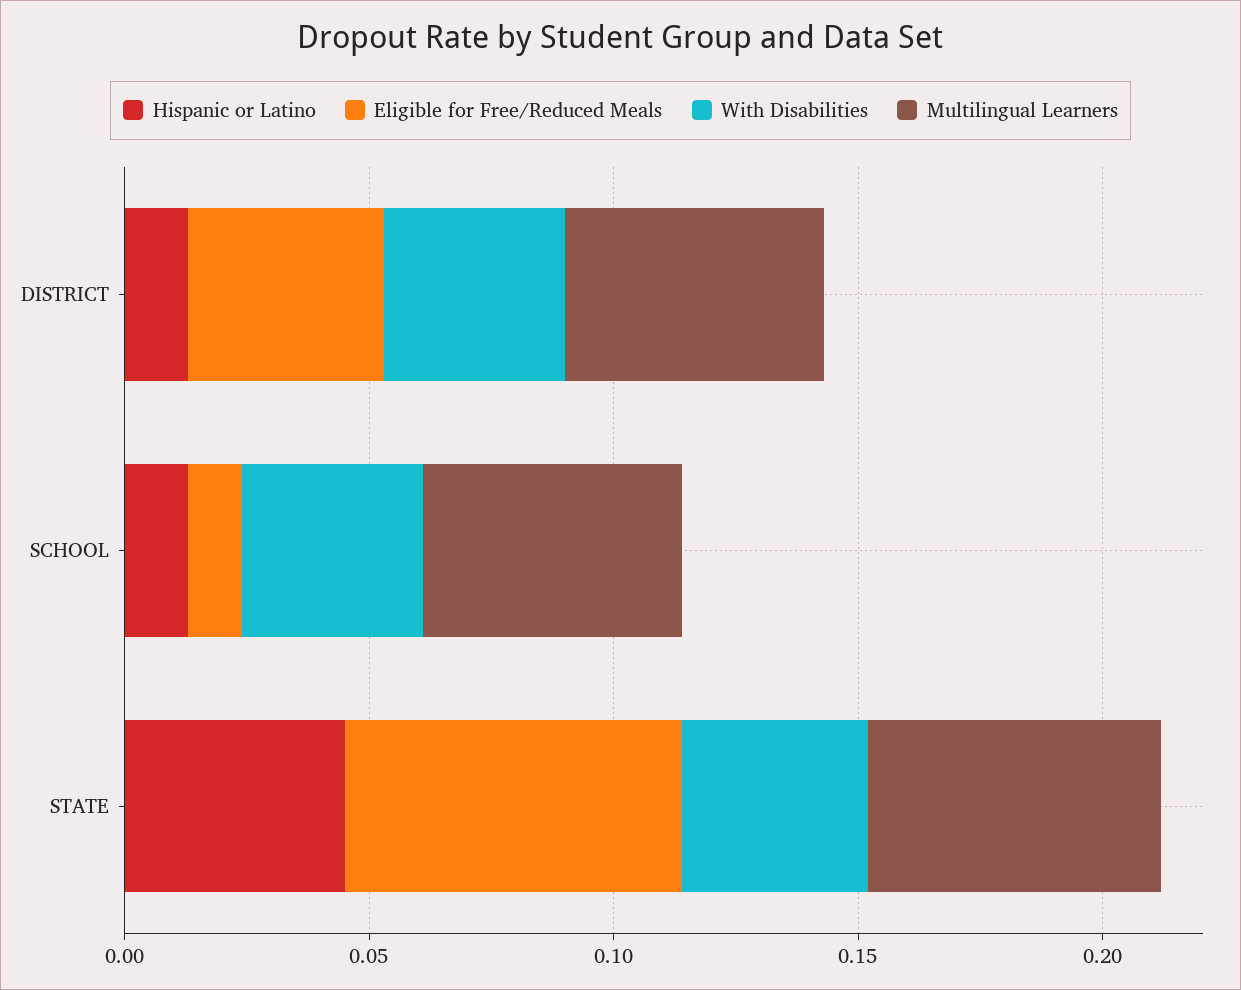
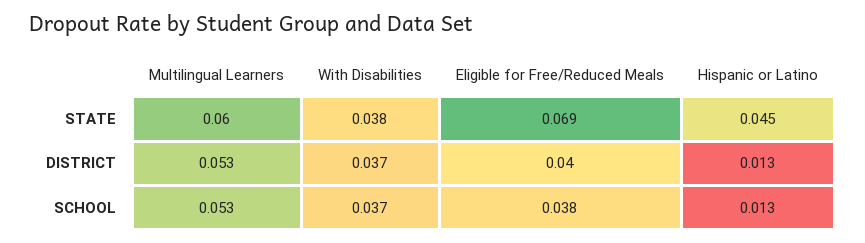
  {
    "Hispanic or Latino": {
      "DISTRICT": 0.013,
      "SCHOOL": 0.013,
      "STATE": 0.045
    },
    "Eligible for Free/Reduced Meals": {
      "DISTRICT": 0.04,
-     "SCHOOL": 0.01,
+     "SCHOOL": 0.038,
      "STATE": 0.069
    },
    "With Disabilities": {
      "DISTRICT": 0.037,
      "SCHOOL": 0.037,
      "STATE": 0.038
    },
    "Multilingual Learners": {
      "DISTRICT": 0.053,
      "SCHOOL": 0.053,
      "STATE": 0.06
    }
  }

